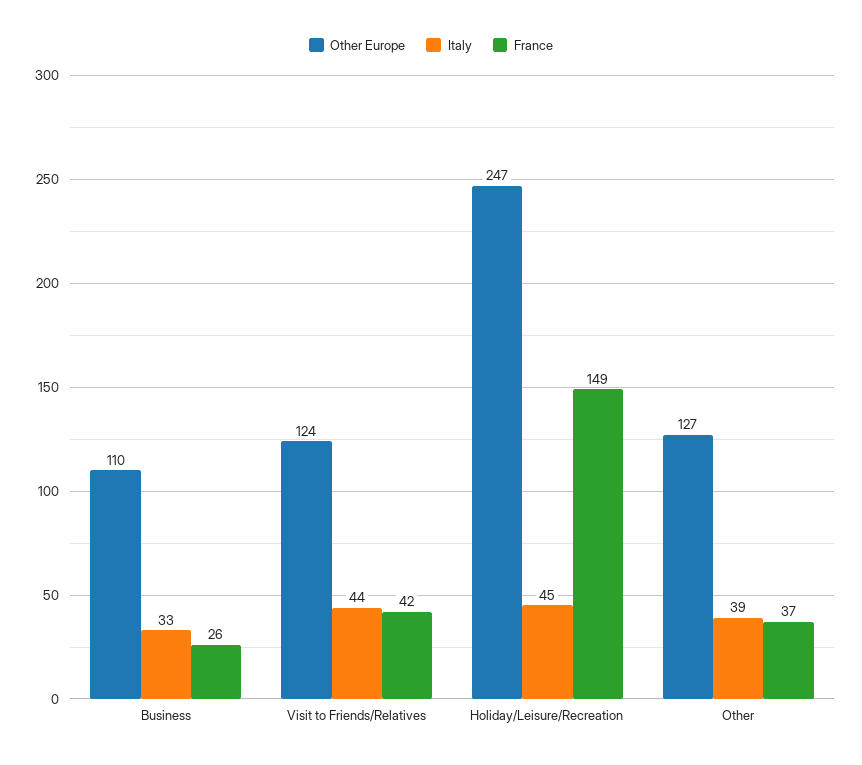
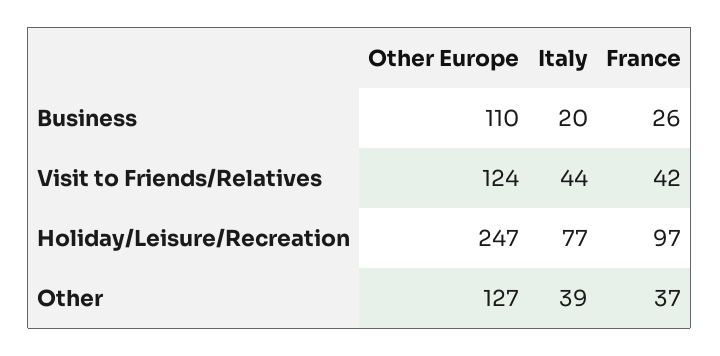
  {
    "Other Europe": {
      "Business": 110,
      "Visit to Friends/Relatives": 124,
      "Holiday/Leisure/Recreation": 247,
      "Other": 127
    },
    "Italy": {
-     "Business": 33,
+     "Business": 20,
      "Visit to Friends/Relatives": 44,
-     "Holiday/Leisure/Recreation": 45,
+     "Holiday/Leisure/Recreation": 77,
      "Other": 39
    },
    "France": {
      "Business": 26,
      "Visit to Friends/Relatives": 42,
-     "Holiday/Leisure/Recreation": 149,
+     "Holiday/Leisure/Recreation": 97,
      "Other": 37
    }
  }

